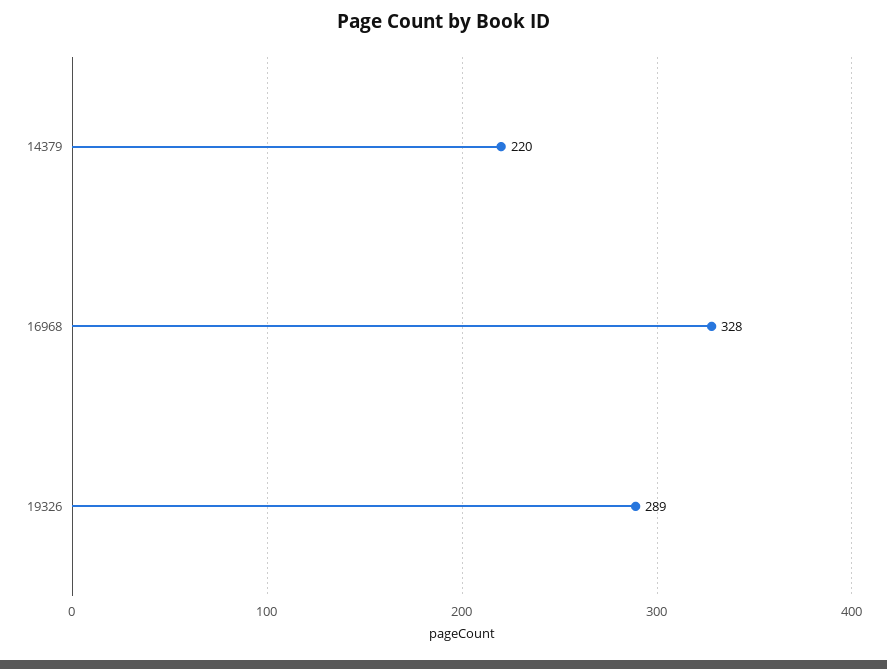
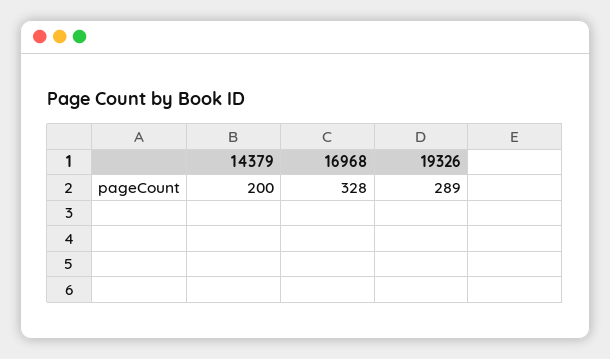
  {
-   "14379": 220,
+   "14379": 200,
    "16968": 328,
    "19326": 289
  }

